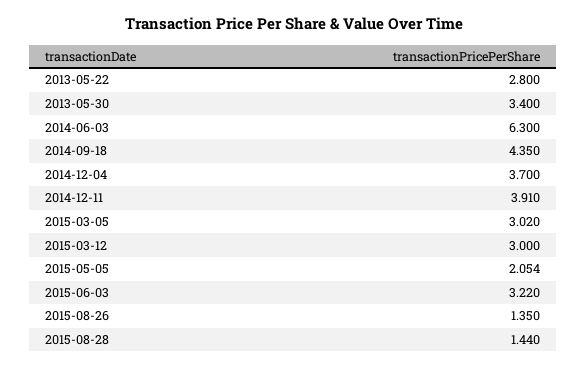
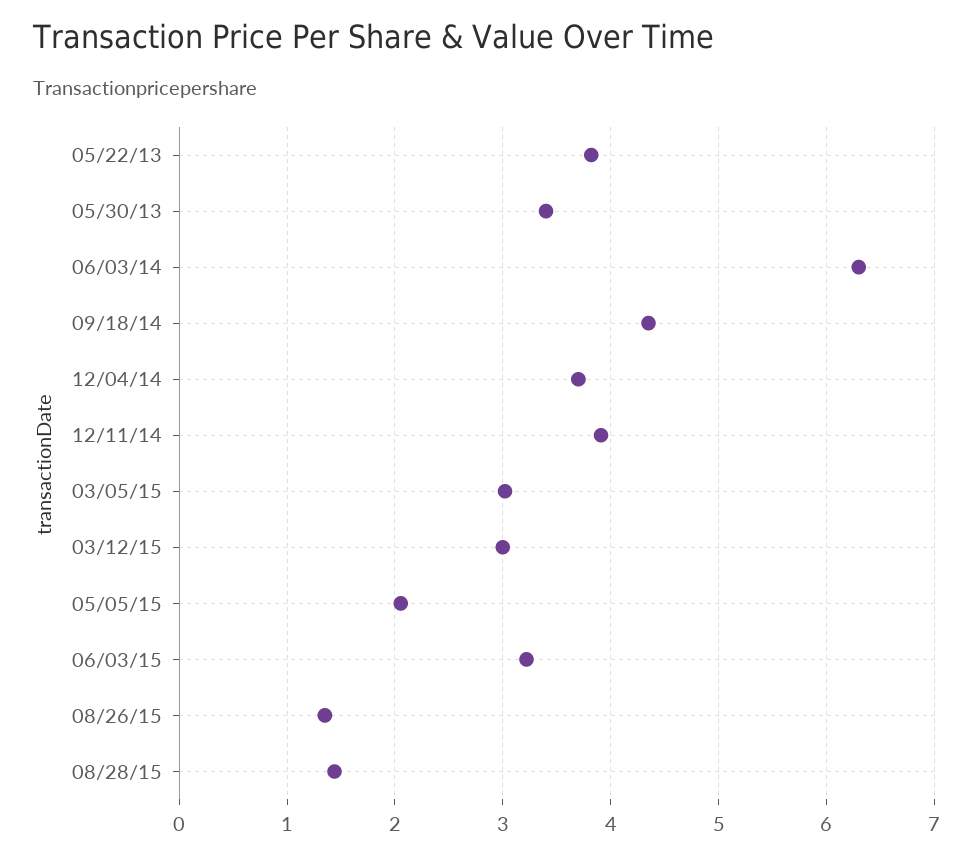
  {
-   "2013-05-22": 2.8,
+   "2013-05-22": 3.8,
    "2013-05-30": 3.4,
    "2014-06-03": 6.3,
    "2014-09-18": 4.35,
    "2014-12-04": 3.7,
    "2014-12-11": 3.91,
    "2015-03-05": 3.02,
    "2015-03-12": 3,
    "2015-05-05": 2.054,
    "2015-06-03": 3.22,
    "2015-08-26": 1.35,
    "2015-08-28": 1.44
  }

